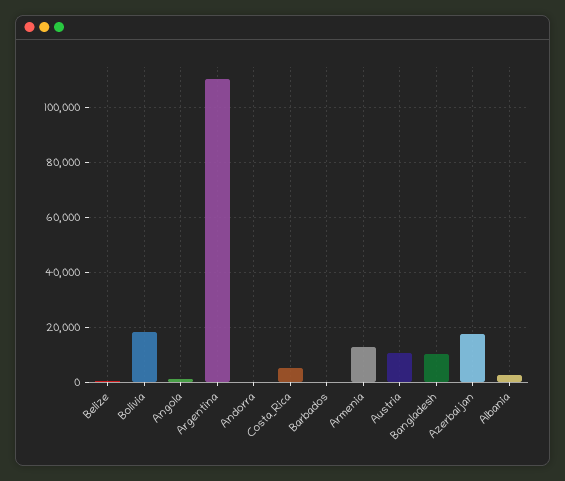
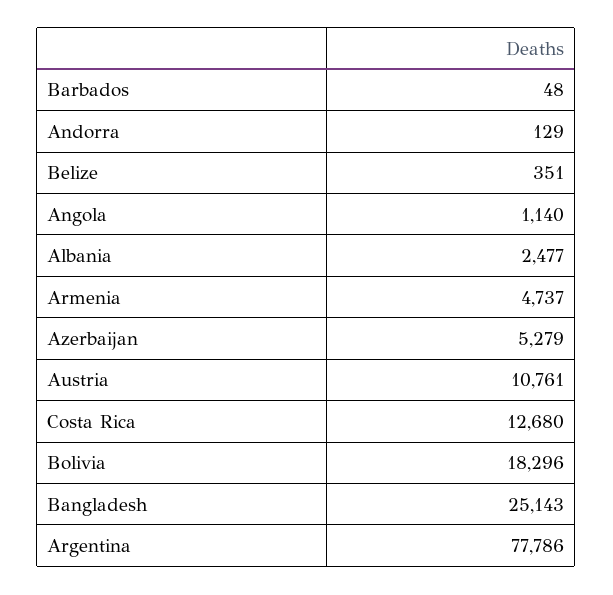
  {
    "Belize": 351,
    "Bolivia": 18296,
    "Angola": 1140,
-   "Argentina": 110000,
+   "Argentina": 77786,
    "Andorra": 129,
-   "Costa_Rica": 5000,
+   "Costa_Rica": 12680,
    "Barbados": 48,
-   "Armenia": 12500,
+   "Armenia": 4737,
    "Austria": 10761,
-   "Bangladesh": 10000,
+   "Bangladesh": 25143,
-   "Azerbaijan": 17500,
+   "Azerbaijan": 5279,
    "Albania": 2477
  }

